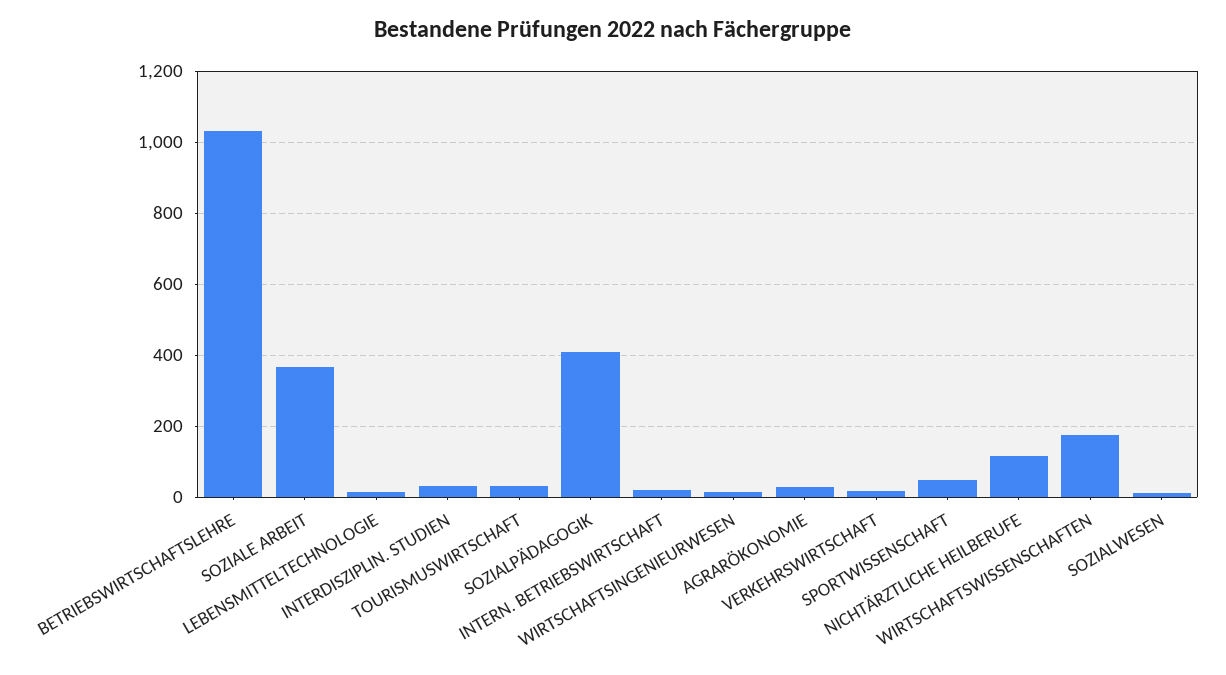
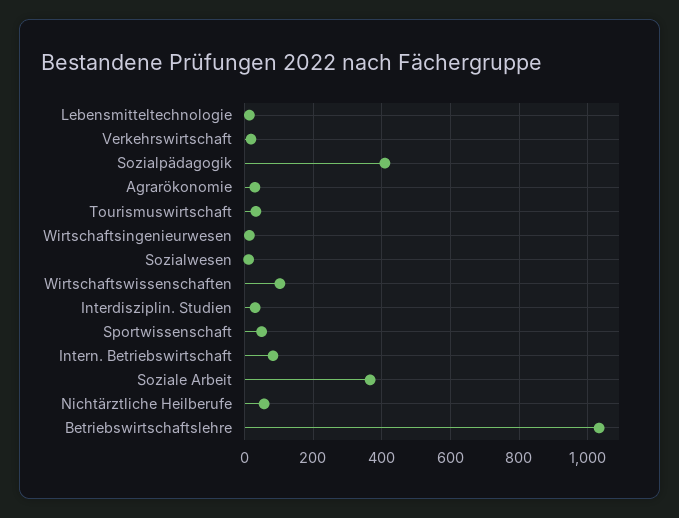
  {
    "BETRIEBSWIRTSCHAFTSLEHRE": 1040,
    "SOZIALE ARBEIT": 360,
    "LEBENSMITTELTECHNOLOGIE": 20,
    "INTERDISZIPLIN. STUDIEN": 40,
    "TOURISMUSWIRTSCHAFT": 40,
    "SOZIALPÄDAGOGIK": 400,
-   "INTERN. BETRIEBSWIRTSCHAFT": 20,
+   "INTERN. BETRIEBSWIRTSCHAFT": 80,
    "WIRTSCHAFTSINGENIEURWESEN": 20,
    "AGRARÖKONOMIE": 40,
    "VERKEHRSWIRTSCHAFT": 20,
    "SPORTWISSENSCHAFT": 60,
-   "NICHTÄRZTLICHE HEILBERUFE": 120,
+   "NICHTÄRZTLICHE HEILBERUFE": 60,
-   "WIRTSCHAFTSWISSENSCHAFTEN": 180,
+   "WIRTSCHAFTSWISSENSCHAFTEN": 100,
    "SOZIALWESEN": 20
  }

